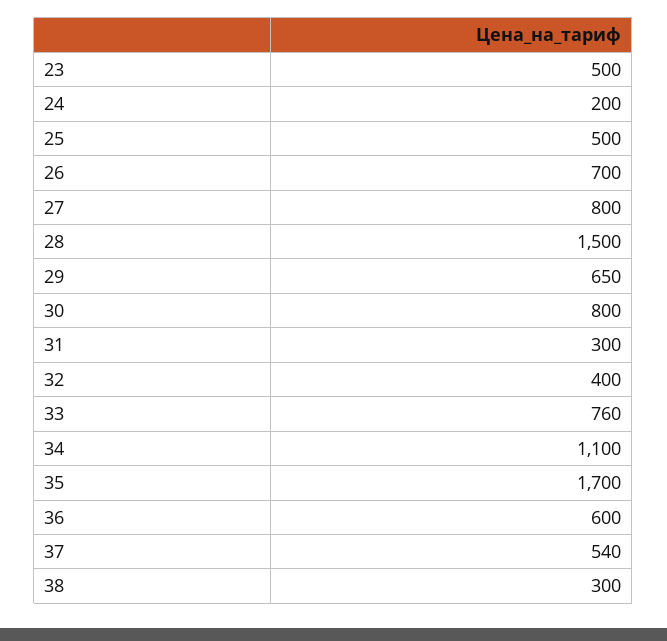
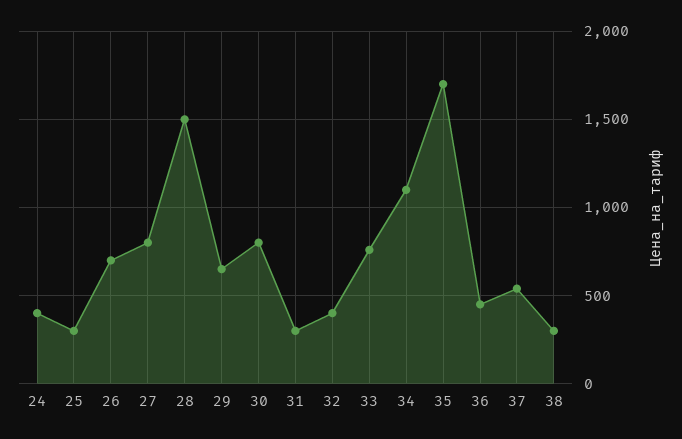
  {
-   "23": 500,
-   "24": 200,
+   "24": 400,
-   "25": 500,
+   "25": 300,
    "26": 700,
    "27": 800,
    "28": 1500,
    "29": 650,
    "30": 800,
    "31": 300,
    "32": 400,
    "33": 760,
    "34": 1100,
    "35": 1700,
-   "36": 600,
+   "36": 450,
    "37": 540,
    "38": 300
  }

